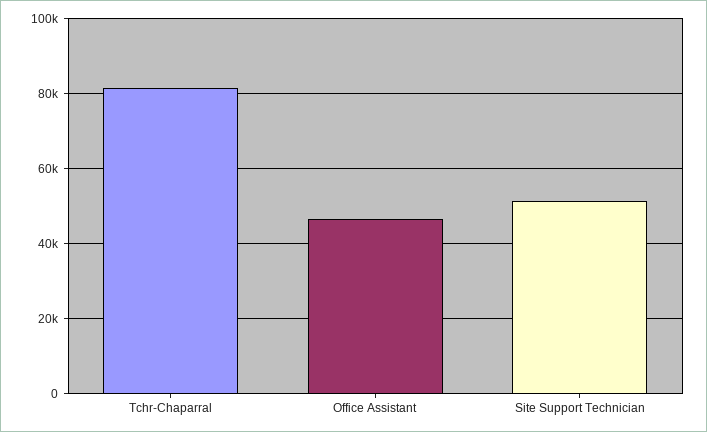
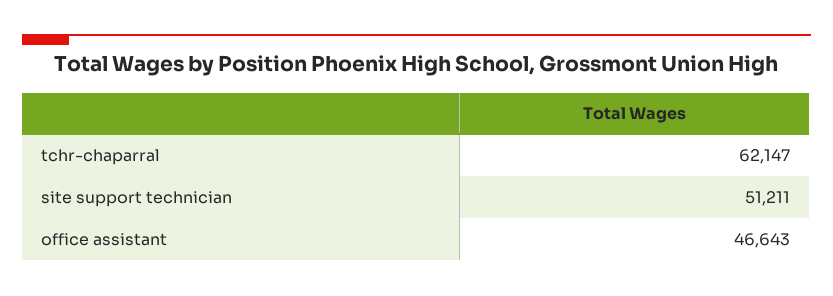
  {
-   "Tchr-Chaparral": 82000,
+   "Tchr-Chaparral": 62147,
    "Office Assistant": 46643,
    "Site Support Technician": 51211
  }

